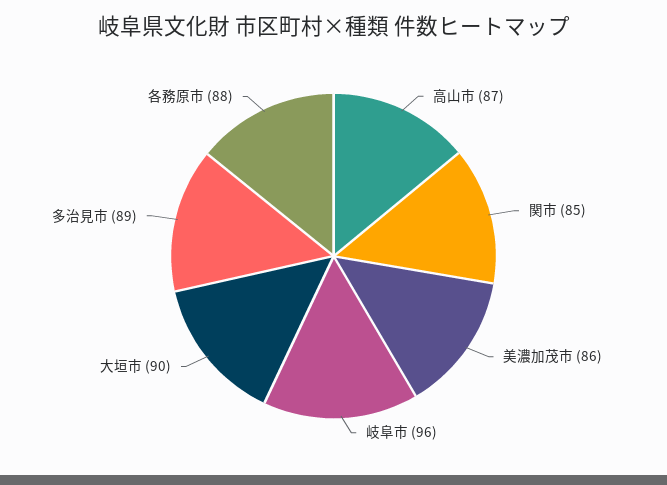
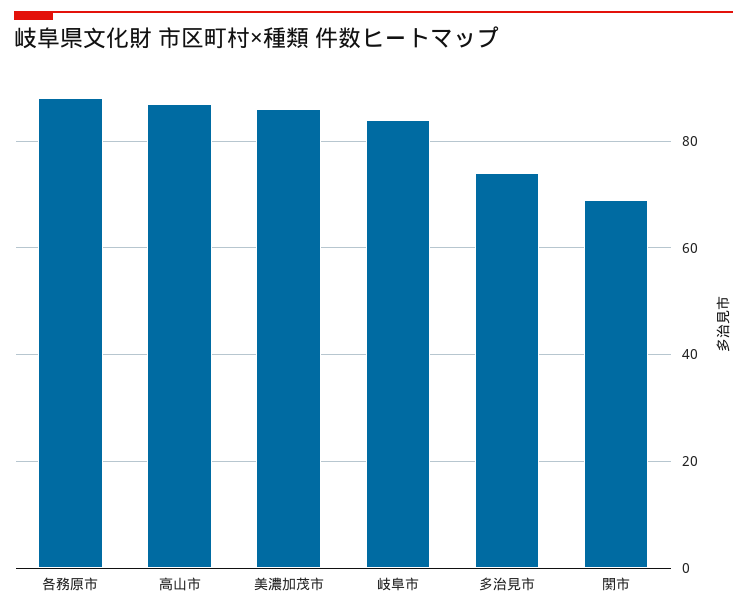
  {
    "高山市": 87,
-   "関市": 85,
+   "関市": 70,
    "美濃加茂市": 86,
-   "岐阜市": 96,
+   "岐阜市": 85,
-   "大垣市": 90,
-   "多治見市": 89,
+   "多治見市": 75,
    "各務原市": 88
  }

